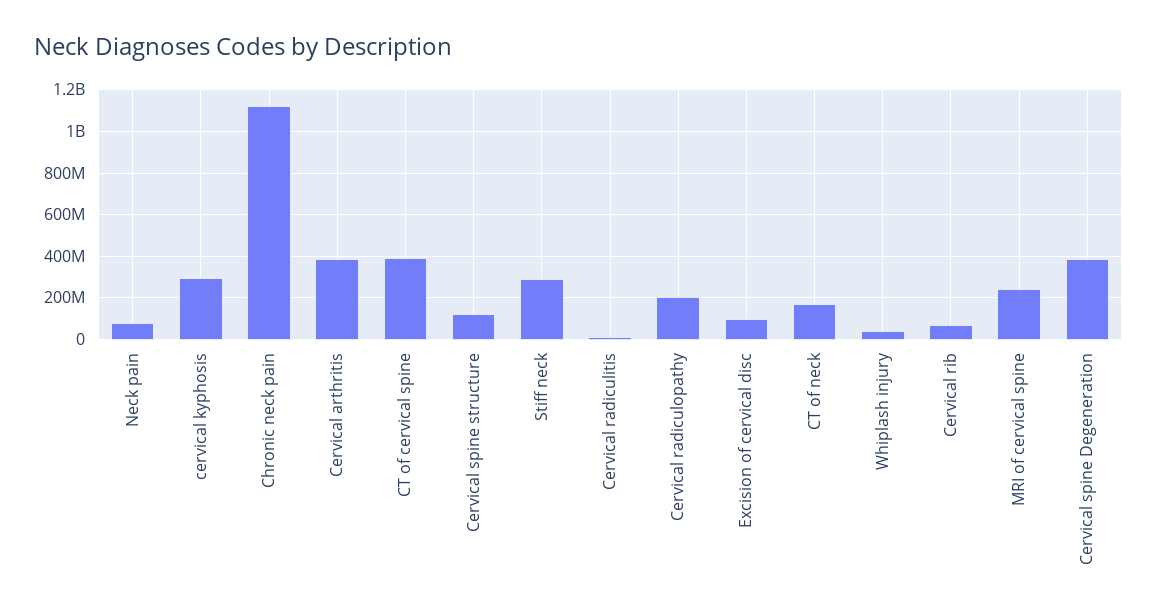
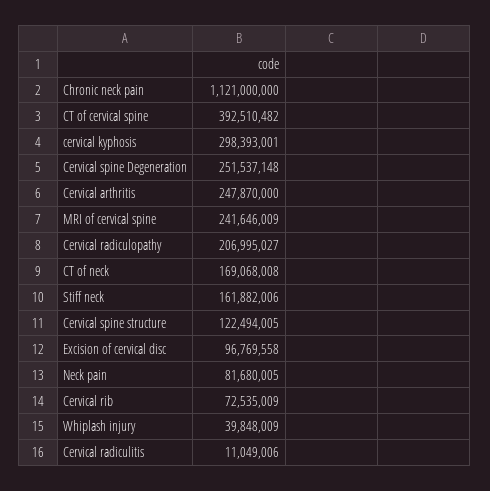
  {
    "Neck pain": 81680005,
    "cervical kyphosis": 298393001,
    "Chronic neck pain": 1121000000,
-   "Cervical arthritis": 400000000,
+   "Cervical arthritis": 247870000,
    "CT of cervical spine": 392510482,
    "Cervical spine structure": 122494005,
-   "Stiff neck": 300000000,
+   "Stiff neck": 161882006,
    "Cervical radiculitis": 11049006,
    "Cervical radiculopathy": 206995027,
    "Excision of cervical disc": 96769558,
    "CT of neck": 169068008,
    "Whiplash injury": 39848009,
    "Cervical rib": 72535009,
    "MRI of cervical spine": 241646009,
-   "Cervical spine Degeneration": 400000000
+   "Cervical spine Degeneration": 251537148
  }

